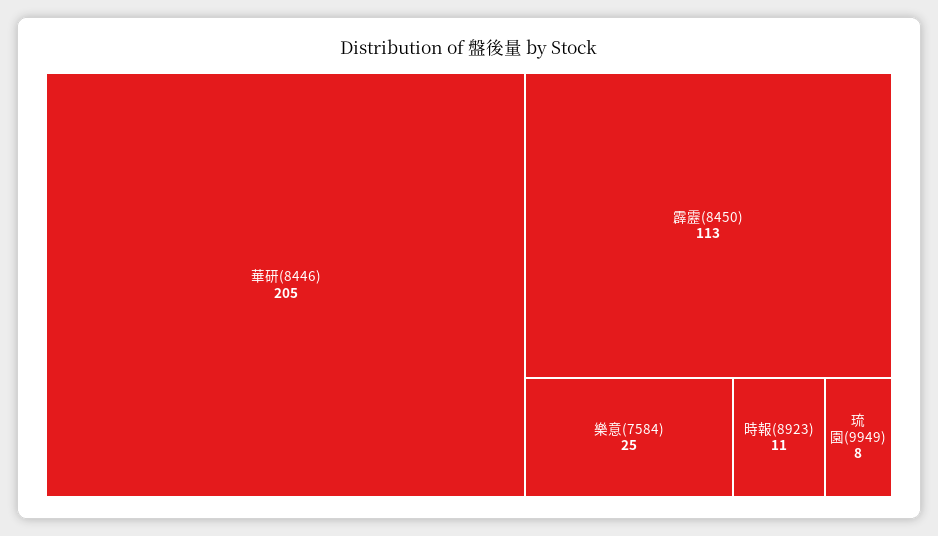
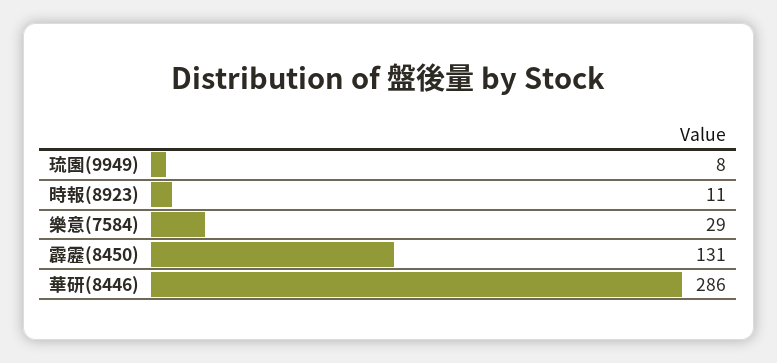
  {
-   "華研(8446)": 205,
+   "華研(8446)": 286,
-   "霹靂(8450)": 113,
+   "霹靂(8450)": 131,
-   "樂意(7584)": 25,
+   "樂意(7584)": 29,
    "時報(8923)": 11,
    "琉園(9949)": 8
  }

